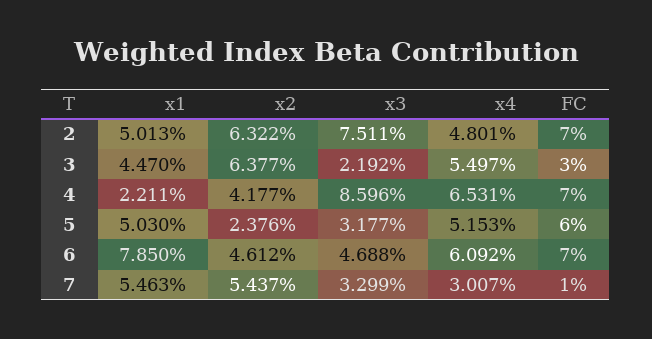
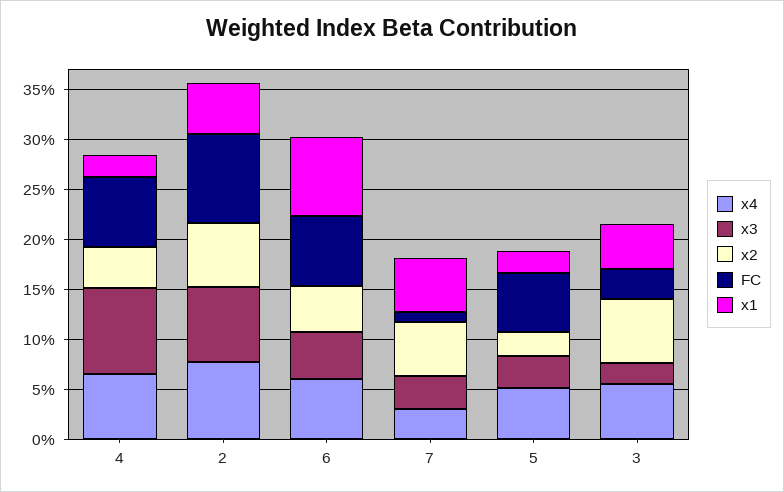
  {
    "x1": {
      "2": 5.013,
      "3": 4.47,
      "4": 2.211,
-     "5": 5.03,
+     "5": 2,
      "6": 7.85,
      "7": 5.463
    },
    "x2": {
      "2": 6.322,
      "3": 6.377,
      "4": 4.177,
      "5": 2.376,
      "6": 4.612,
      "7": 5.437
    },
    "x3": {
      "2": 7.511,
      "3": 2.192,
      "4": 8.596,
      "5": 3.177,
      "6": 4.688,
      "7": 3.299
    },
    "x4": {
-     "2": 4.801,
+     "2": 8,
      "3": 5.497,
      "4": 6.531,
      "5": 5.153,
      "6": 6.092,
      "7": 3.007
    },
    "FC": {
-     "2": 7,
+     "2": 9,
      "3": 3,
      "4": 7,
      "5": 6,
      "6": 7,
      "7": 1
    }
  }

